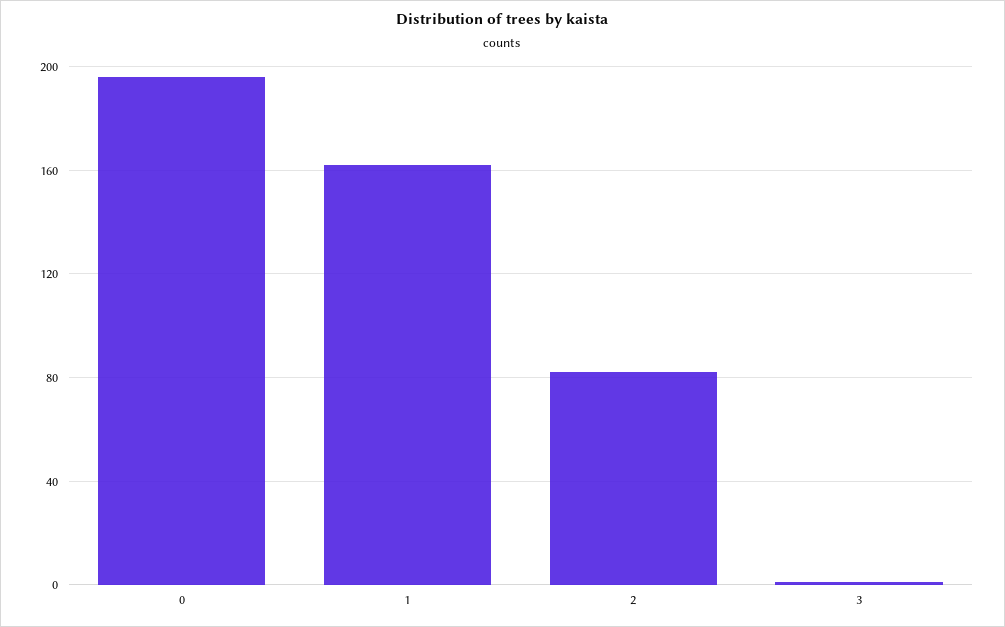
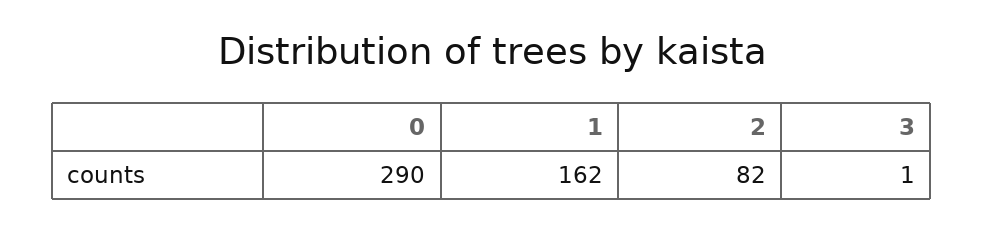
  {
-   "0": 195,
+   "0": 290,
    "1": 162,
    "2": 82,
    "3": 1
  }

